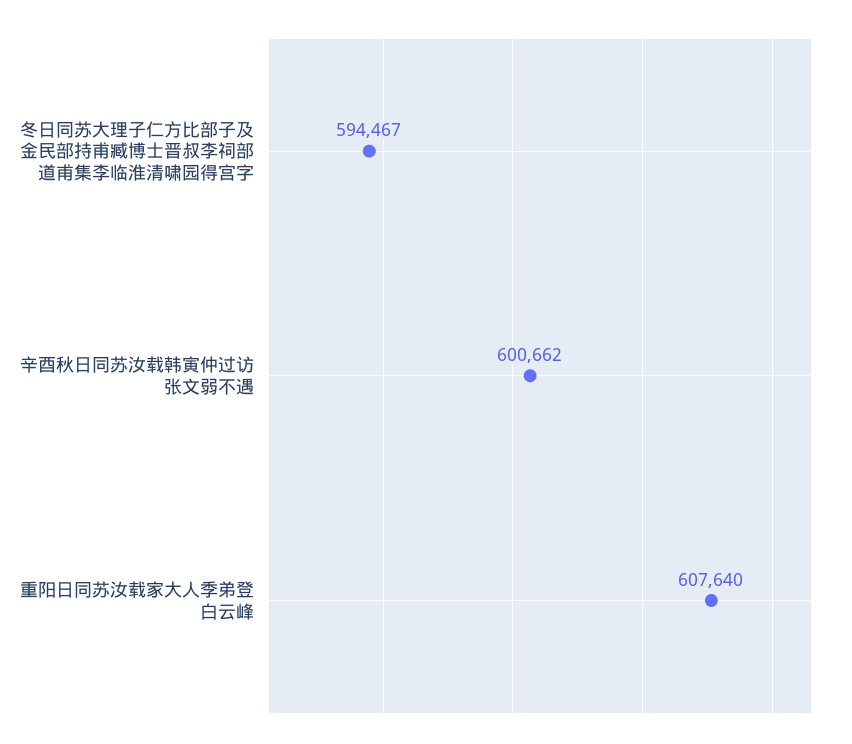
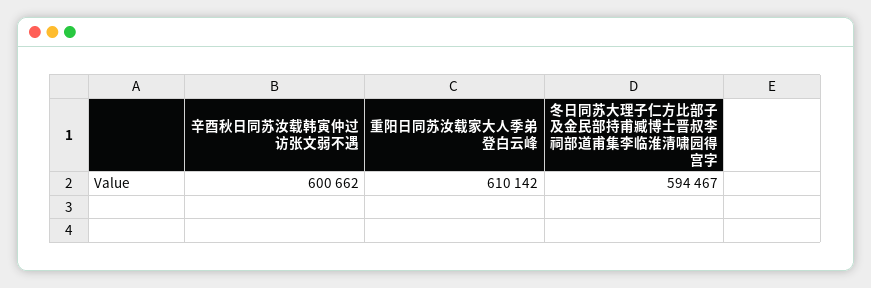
  {
    "冬日同苏大理子仁方比部子及金民部持甫臧博士晋叔李祠部道甫集李临淮清啸园得宫字": 594467,
    "辛酉秋日同苏汝载韩寅仲过访张文弱不遇": 600662,
-   "重阳日同苏汝载家大人季弟登白云峰": 607640
+   "重阳日同苏汝载家大人季弟登白云峰": 610142
  }

